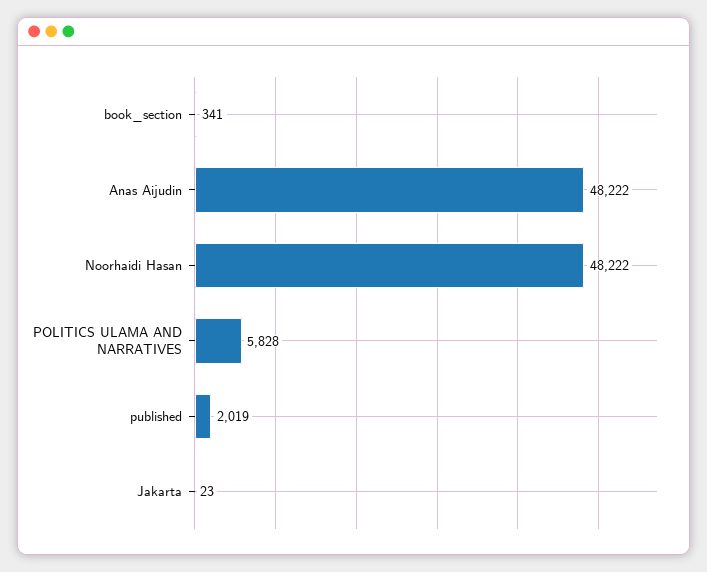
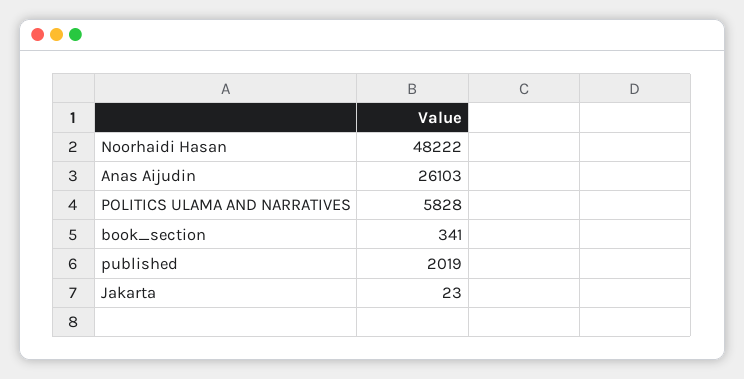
  {
    "book_section": 341,
-   "Anas Aijudin": 48222,
+   "Anas Aijudin": 26103,
    "Noorhaidi Hasan": 48222,
    "POLITICS ULAMA AND NARRATIVES": 5828,
    "published": 2019,
    "Jakarta": 23
  }

